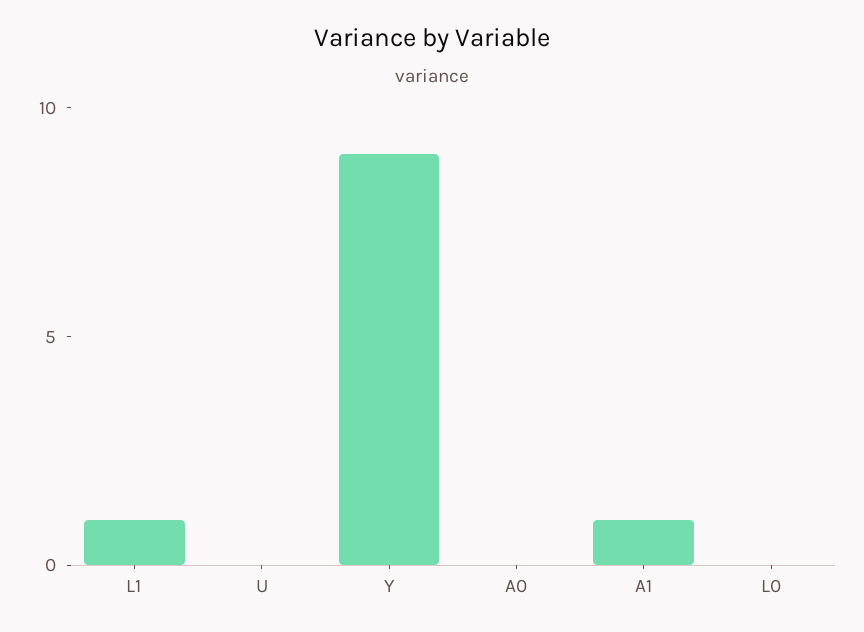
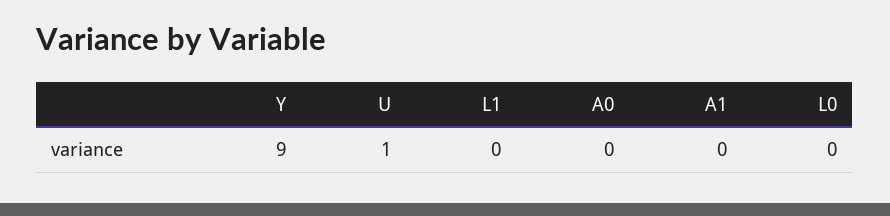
  {
-   "L1": 1,
+   "L1": 0,
-   "U": 0,
+   "U": 1,
    "Y": 9,
    "A0": 0,
-   "A1": 1,
+   "A1": 0,
    "L0": 0
  }

